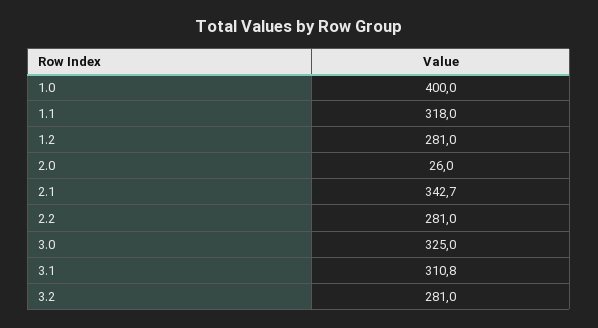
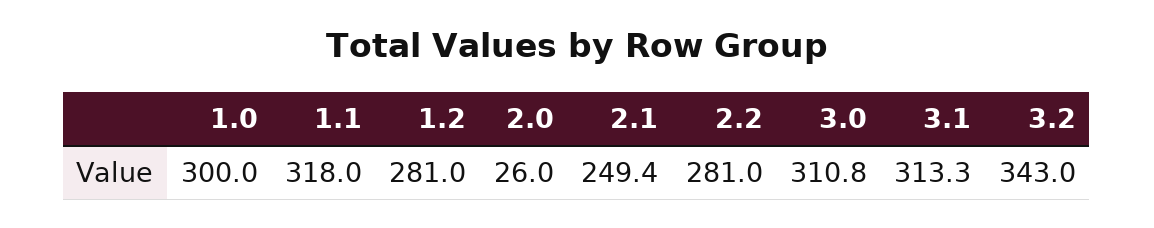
  {
-   "1.0": 400,
+   "1.0": 300,
    "1.1": 318,
    "1.2": 281,
    "2.0": 26,
-   "2.1": 342.7,
+   "2.1": 249.4,
    "2.2": 281,
-   "3.0": 325,
+   "3.0": 310.8,
-   "3.1": 310.8,
+   "3.1": 313.3,
-   "3.2": 281
+   "3.2": 343
  }

